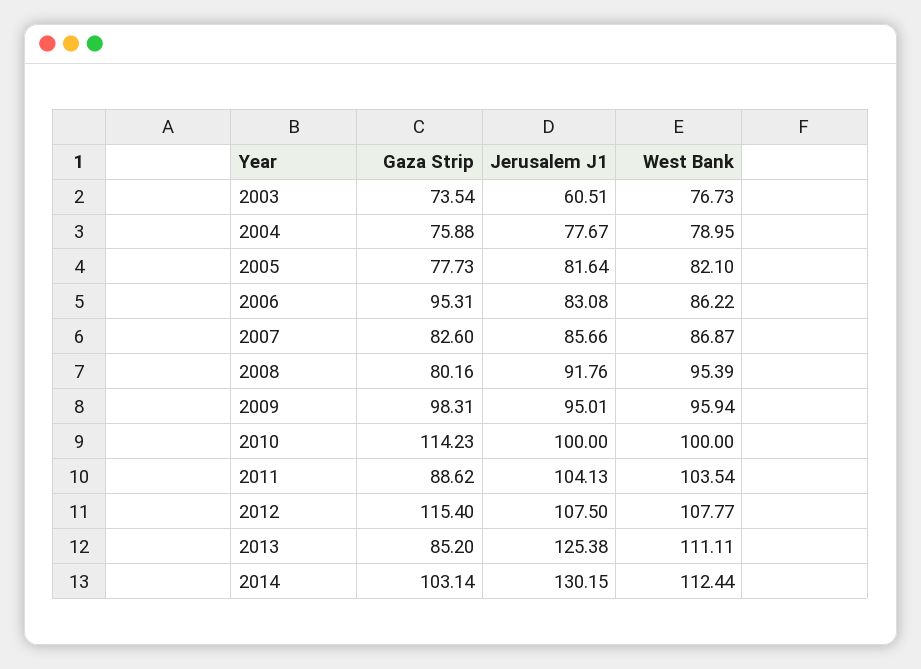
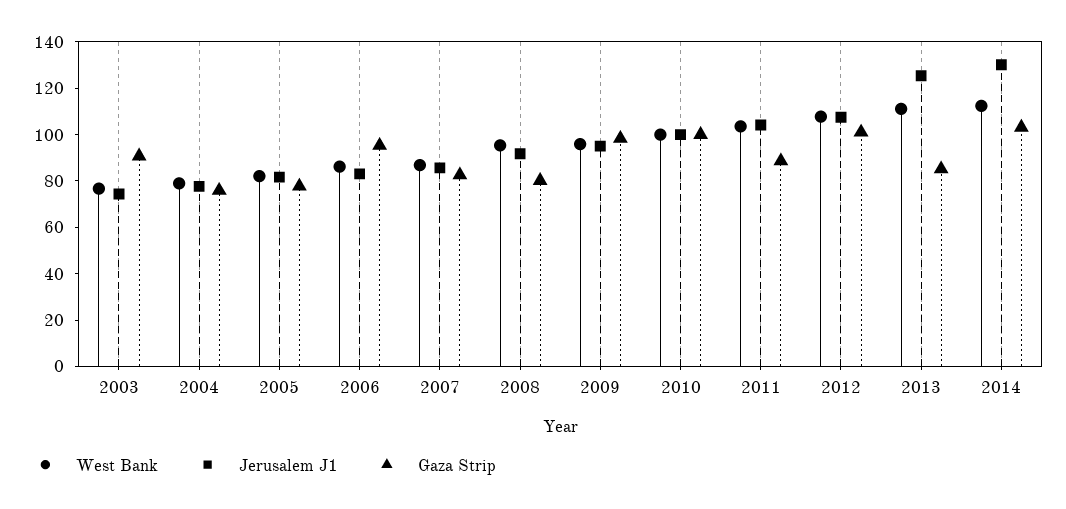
  {
    "Gaza Strip": {
-     "2003": 73.54,
+     "2003": 90,
      "2004": 75.88,
      "2005": 77.73,
      "2006": 95.31,
      "2007": 82.6,
      "2008": 80.16,
      "2009": 98.31,
-     "2010": 114.23,
+     "2010": 100,
      "2011": 88.62,
-     "2012": 115.4,
+     "2012": 100,
      "2013": 85.2,
      "2014": 103.14
    },
    "Jerusalem J1": {
-     "2003": 60.51,
+     "2003": 75,
      "2004": 77.67,
      "2005": 81.64,
      "2006": 83.08,
      "2007": 85.66,
      "2008": 91.76,
      "2009": 95.01,
      "2010": 100,
      "2011": 104.13,
      "2012": 107.5,
      "2013": 125.38,
      "2014": 130.15
    },
    "West Bank": {
      "2003": 76.73,
      "2004": 78.95,
      "2005": 82.1,
      "2006": 86.22,
      "2007": 86.87,
      "2008": 95.39,
      "2009": 95.94,
      "2010": 100,
      "2011": 103.54,
      "2012": 107.77,
      "2013": 111.11,
      "2014": 112.44
    }
  }

